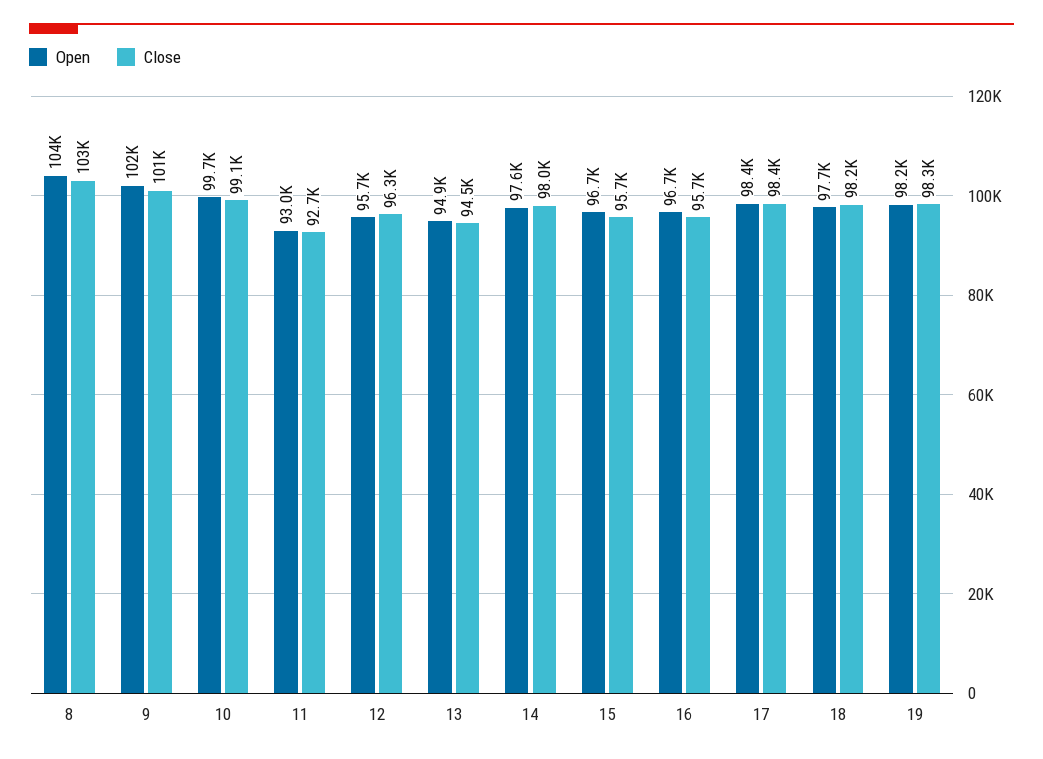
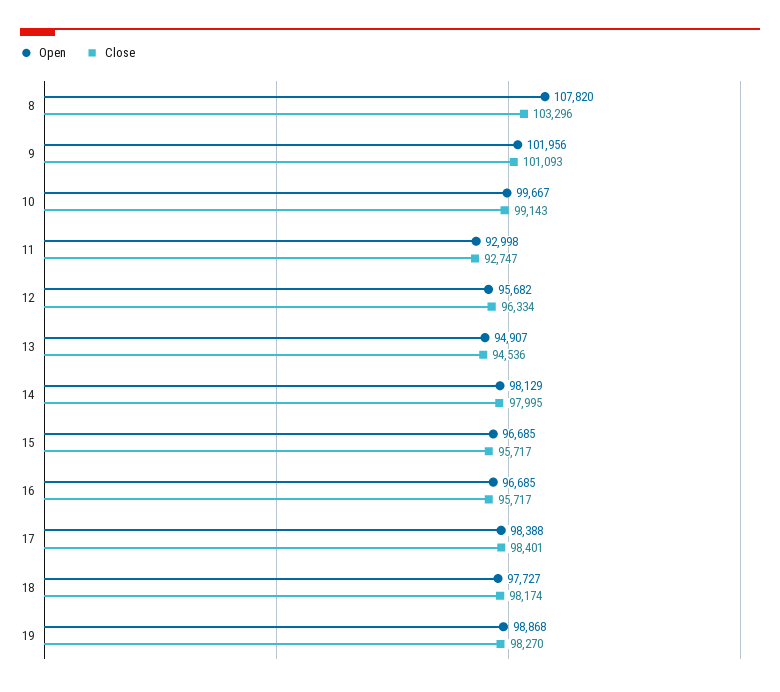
  {
    "Open": {
-     "8": 104000,
+     "8": 107820,
      "9": 101956,
      "10": 99667,
      "11": 92998,
      "12": 95682,
      "13": 94907,
-     "14": 97600,
+     "14": 98129,
      "15": 96685,
      "16": 96685,
      "17": 98388,
      "18": 97727,
-     "19": 98200
+     "19": 98868
    },
    "Close": {
      "8": 103296,
      "9": 101093,
      "10": 99143,
      "11": 92747,
      "12": 96334,
      "13": 94536,
      "14": 97995,
      "15": 95717,
      "16": 95717,
      "17": 98401,
      "18": 98174,
      "19": 98270
    }
  }

